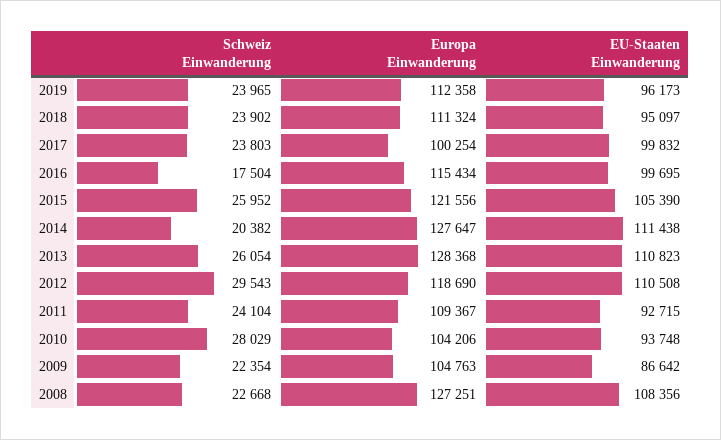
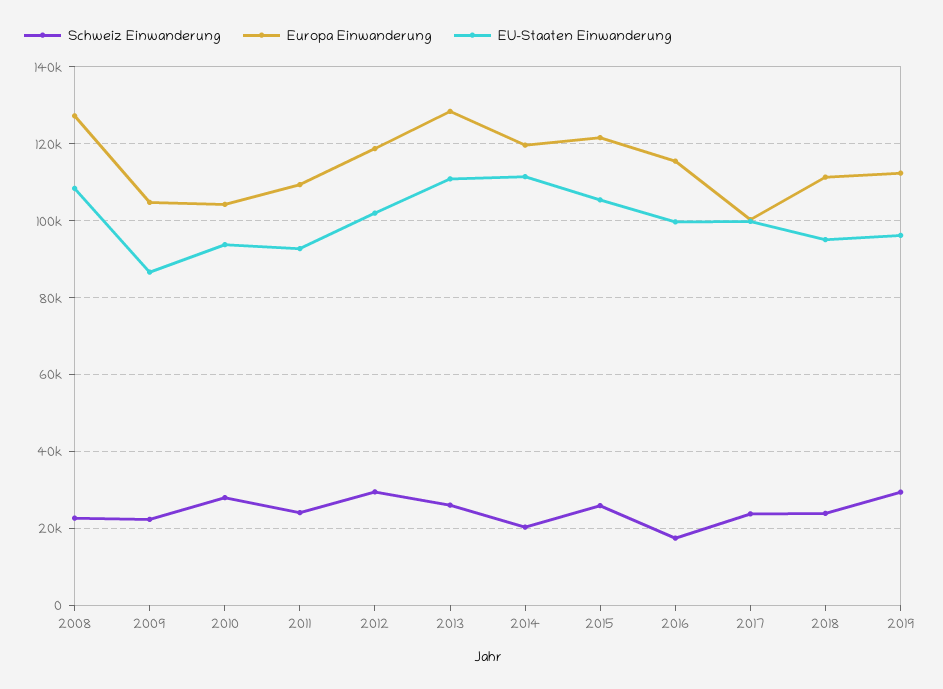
  {
    "Schweiz Einwanderung": {
-     "2019": 23965,
+     "2019": 30000,
      "2018": 23902,
      "2017": 23803,
      "2016": 17504,
      "2015": 25952,
      "2014": 20382,
      "2013": 26054,
      "2012": 29543,
      "2011": 24104,
      "2010": 28029,
      "2009": 22354,
      "2008": 22668
    },
    "Europa Einwanderung": {
      "2019": 112358,
      "2018": 111324,
      "2017": 100254,
      "2016": 115434,
      "2015": 121556,
-     "2014": 127647,
+     "2014": 120000,
      "2013": 128368,
      "2012": 118690,
      "2011": 109367,
      "2010": 104206,
      "2009": 104763,
      "2008": 127251
    },
    "EU-Staaten Einwanderung": {
      "2019": 96173,
      "2018": 95097,
      "2017": 99832,
      "2016": 99695,
      "2015": 105390,
      "2014": 111438,
      "2013": 110823,
-     "2012": 110508,
+     "2012": 102000,
      "2011": 92715,
      "2010": 93748,
      "2009": 86642,
      "2008": 108356
    }
  }

